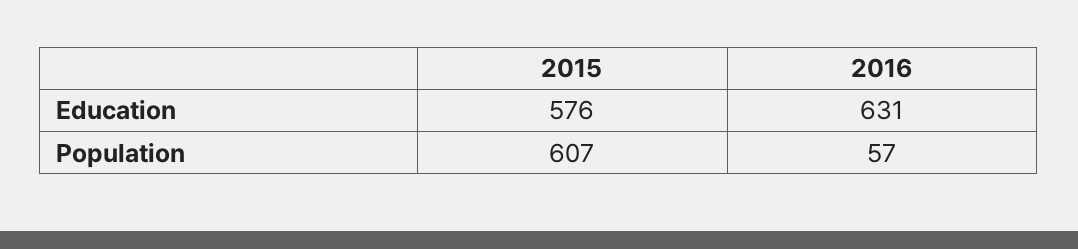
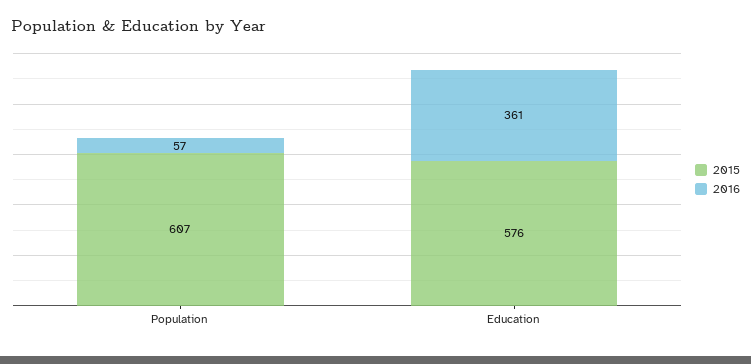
  {
    "2015": {
      "Education": 576,
      "Population": 607
    },
    "2016": {
-     "Education": 631,
+     "Education": 361,
      "Population": 57
    }
  }

